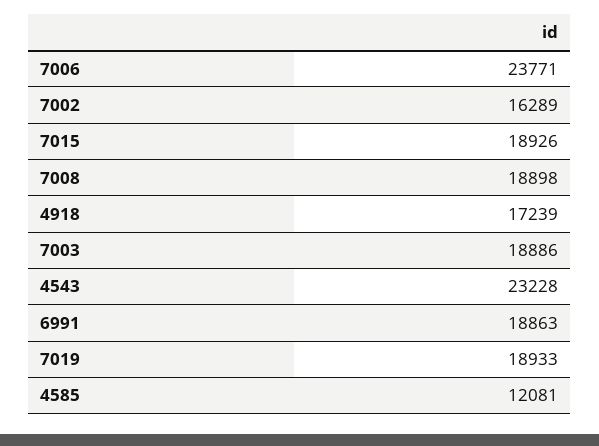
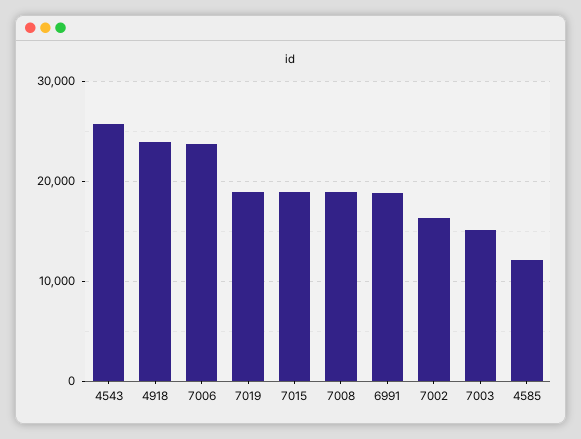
  {
    "7006": 23771,
    "7002": 16289,
    "7015": 18926,
    "7008": 18898,
-   "4918": 17239,
+   "4918": 24000,
-   "7003": 18886,
+   "7003": 15000,
-   "4543": 23228,
+   "4543": 26000,
    "6991": 18863,
    "7019": 18933,
    "4585": 12081
  }

